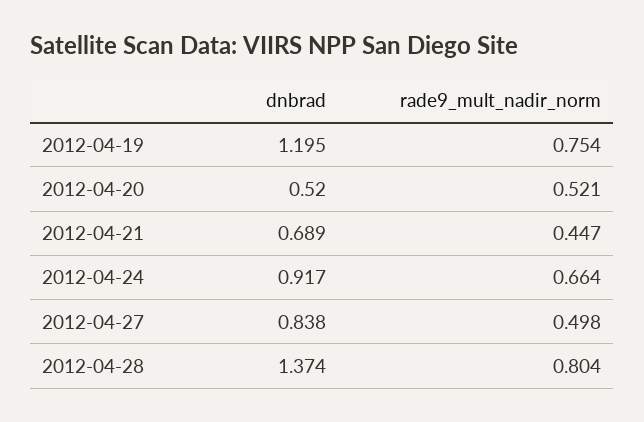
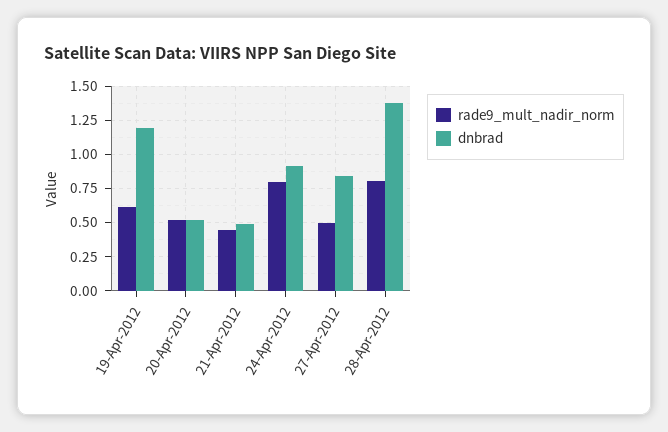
  {
    "dnbrad": {
      "2012-04-19": 1.195,
      "2012-04-20": 0.52,
-     "2012-04-21": 0.689,
+     "2012-04-21": 0.5,
      "2012-04-24": 0.917,
      "2012-04-27": 0.838,
      "2012-04-28": 1.374
    },
    "rade9_mult_nadir_norm": {
-     "2012-04-19": 0.754,
+     "2012-04-19": 0.6,
      "2012-04-20": 0.521,
      "2012-04-21": 0.447,
-     "2012-04-24": 0.664,
+     "2012-04-24": 0.8,
      "2012-04-27": 0.498,
      "2012-04-28": 0.804
    }
  }

